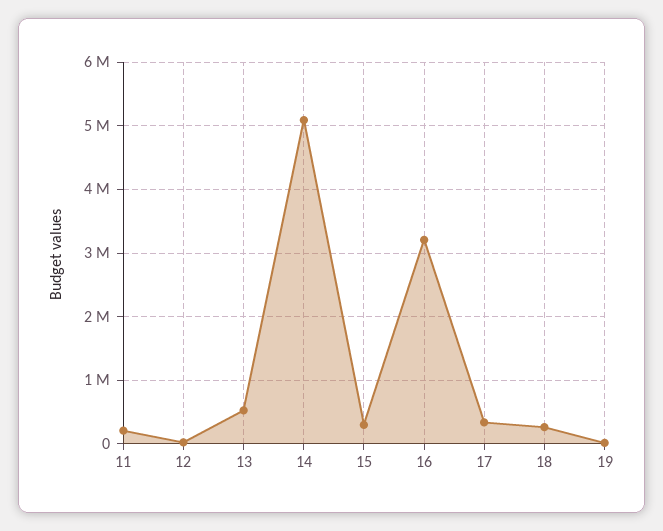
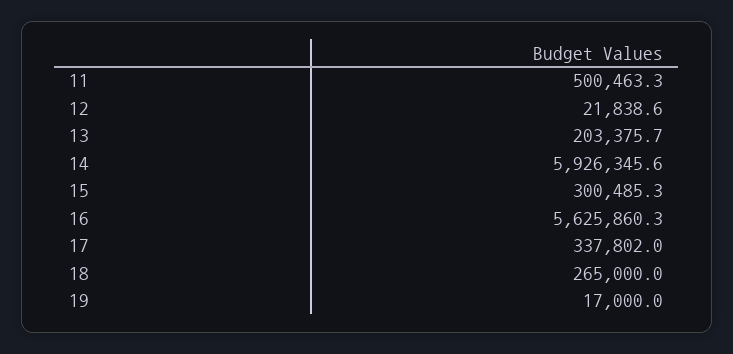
  {
-   "11": 200000,
+   "11": 500463.3,
    "12": 21838.6,
-   "13": 500000,
+   "13": 203375.7,
-   "14": 5100000,
+   "14": 5926345.6,
    "15": 300485.3,
-   "16": 3200000,
+   "16": 5625860.3,
    "17": 337802,
    "18": 265000,
    "19": 17000
  }

